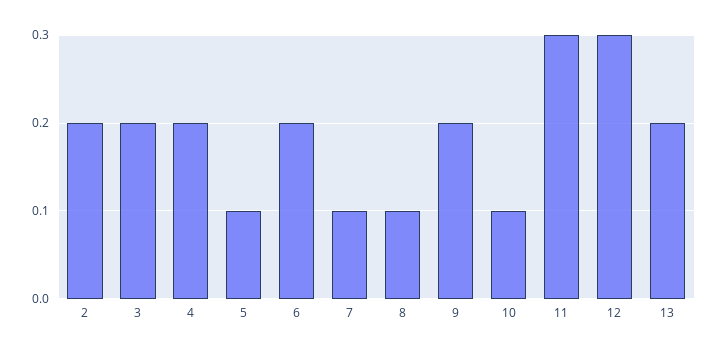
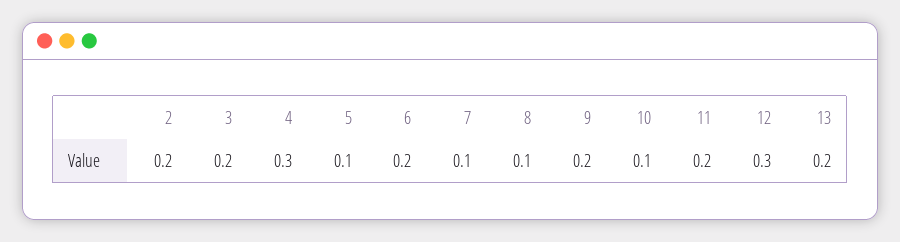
  {
    "2": 0.2,
    "3": 0.2,
-   "4": 0.2,
+   "4": 0.3,
    "5": 0.1,
    "6": 0.2,
    "7": 0.1,
    "8": 0.1,
    "9": 0.2,
    "10": 0.1,
-   "11": 0.3,
+   "11": 0.2,
    "12": 0.3,
    "13": 0.2
  }

